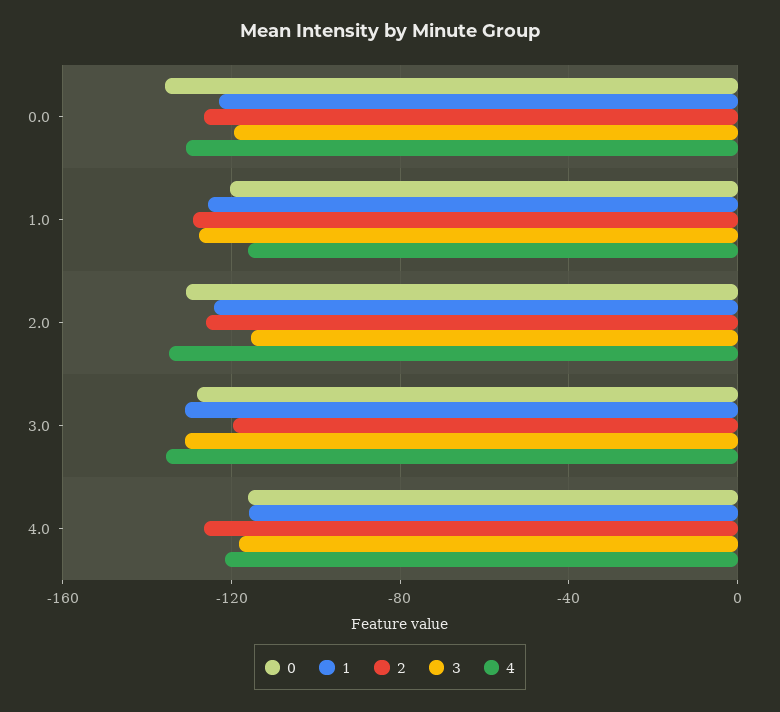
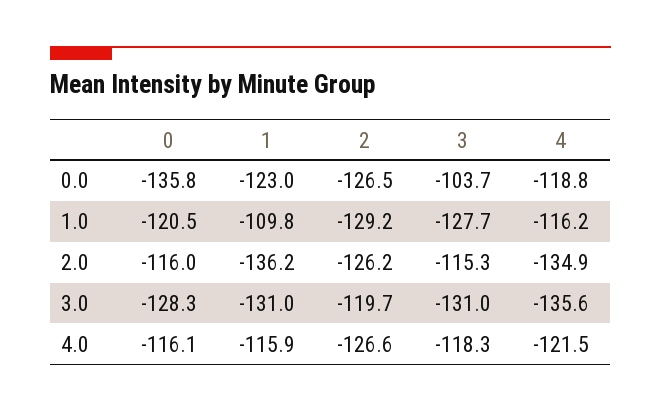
  {
    "0": {
      "0.0": -135.8,
      "1.0": -120.5,
-     "2.0": -130,
+     "2.0": -116,
      "3.0": -128.3,
      "4.0": -116.1
    },
    "1": {
      "0.0": -123,
-     "1.0": -125,
+     "1.0": -109.8,
-     "2.0": -125,
+     "2.0": -136.2,
      "3.0": -131,
      "4.0": -115.9
    },
    "2": {
      "0.0": -126.5,
      "1.0": -129.2,
      "2.0": -126.2,
      "3.0": -119.7,
      "4.0": -126.6
    },
    "3": {
-     "0.0": -120,
+     "0.0": -103.7,
      "1.0": -127.7,
      "2.0": -115.3,
      "3.0": -131,
      "4.0": -118.3
    },
    "4": {
-     "0.0": -130,
+     "0.0": -118.8,
      "1.0": -116.2,
      "2.0": -134.9,
      "3.0": -135.6,
      "4.0": -121.5
    }
  }

